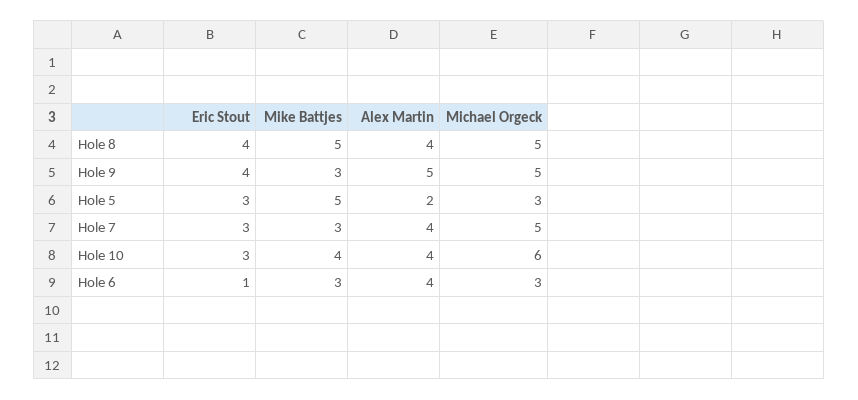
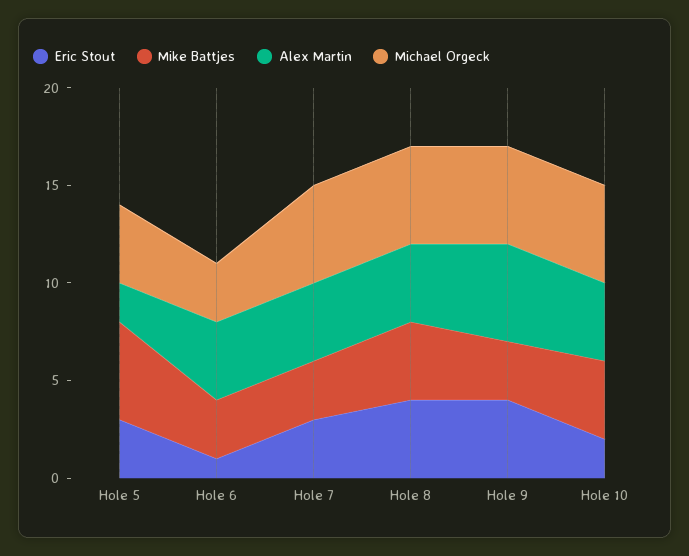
  {
    "Eric Stout": {
      "Hole 8": 4,
      "Hole 9": 4,
      "Hole 5": 3,
      "Hole 7": 3,
-     "Hole 10": 3,
+     "Hole 10": 2,
      "Hole 6": 1
    },
    "Mike Battjes": {
-     "Hole 8": 5,
+     "Hole 8": 4,
      "Hole 9": 3,
      "Hole 5": 5,
      "Hole 7": 3,
      "Hole 10": 4,
      "Hole 6": 3
    },
    "Alex Martin": {
      "Hole 8": 4,
      "Hole 9": 5,
      "Hole 5": 2,
      "Hole 7": 4,
      "Hole 10": 4,
      "Hole 6": 4
    },
    "Michael Orgeck": {
      "Hole 8": 5,
      "Hole 9": 5,
-     "Hole 5": 3,
+     "Hole 5": 4,
      "Hole 7": 5,
-     "Hole 10": 6,
+     "Hole 10": 5,
      "Hole 6": 3
    }
  }

